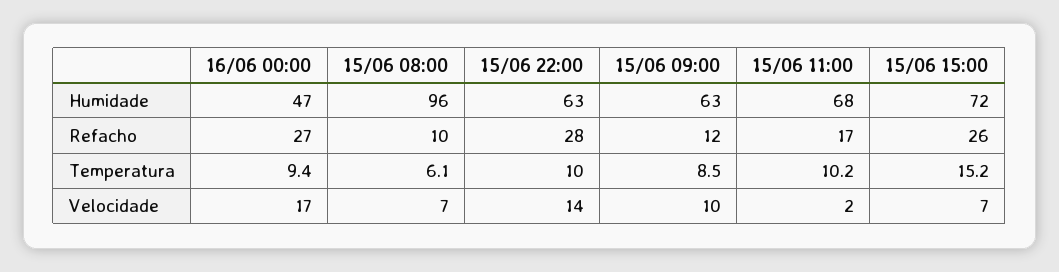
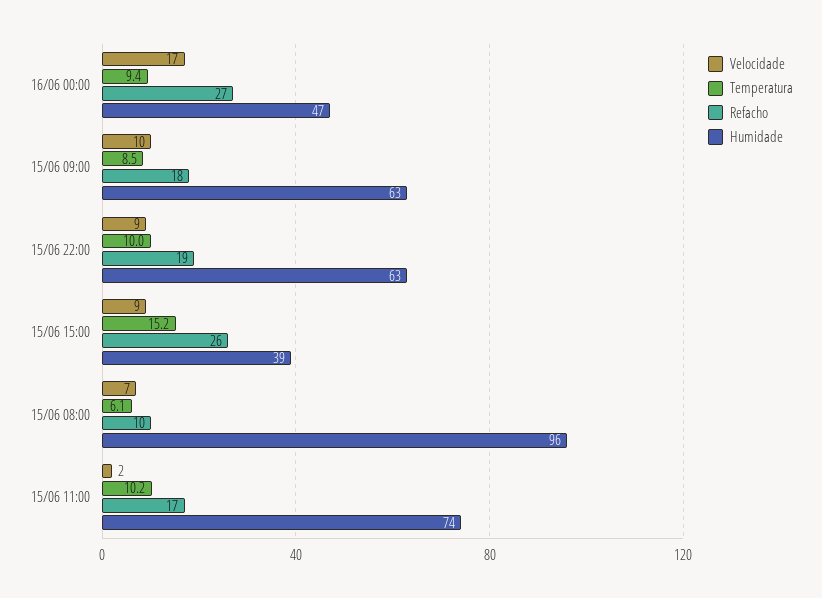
  {
    "Humidade": {
      "16/06 00:00": 47,
      "15/06 08:00": 96,
      "15/06 22:00": 63,
      "15/06 09:00": 63,
-     "15/06 11:00": 68,
+     "15/06 11:00": 74,
-     "15/06 15:00": 72
+     "15/06 15:00": 39
    },
    "Refacho": {
      "16/06 00:00": 27,
      "15/06 08:00": 10,
-     "15/06 22:00": 28,
+     "15/06 22:00": 19,
-     "15/06 09:00": 12,
+     "15/06 09:00": 18,
      "15/06 11:00": 17,
      "15/06 15:00": 26
    },
    "Temperatura": {
      "16/06 00:00": 9.4,
      "15/06 08:00": 6.1,
      "15/06 22:00": 10,
      "15/06 09:00": 8.5,
      "15/06 11:00": 10.2,
      "15/06 15:00": 15.2
    },
    "Velocidade": {
      "16/06 00:00": 17,
      "15/06 08:00": 7,
-     "15/06 22:00": 14,
+     "15/06 22:00": 9,
      "15/06 09:00": 10,
      "15/06 11:00": 2,
-     "15/06 15:00": 7
+     "15/06 15:00": 9
    }
  }

